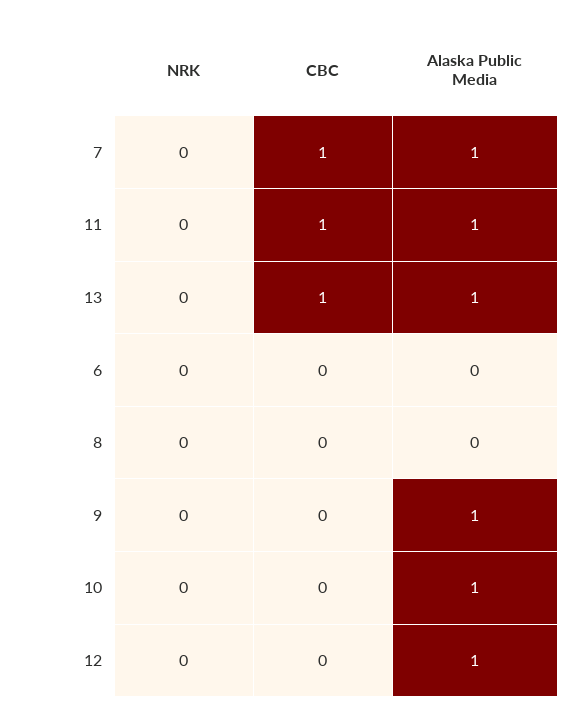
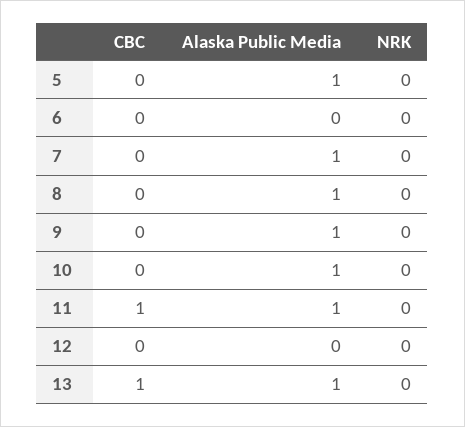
  {
    "NRK": {
      "7": 0,
      "11": 0,
      "13": 0,
      "6": 0,
      "8": 0,
      "9": 0,
      "10": 0,
-     "12": 0
+     "12": 0,
+     "5": 0
    },
    "CBC": {
-     "7": 1,
+     "7": 0,
      "11": 1,
      "13": 1,
      "6": 0,
      "8": 0,
      "9": 0,
      "10": 0,
-     "12": 0
+     "12": 0,
+     "5": 0
    },
    "Alaska Public Media": {
      "7": 1,
      "11": 1,
      "13": 1,
      "6": 0,
-     "8": 0,
+     "8": 1,
      "9": 1,
      "10": 1,
-     "12": 1
+     "12": 0,
+     "5": 1
    }
  }

